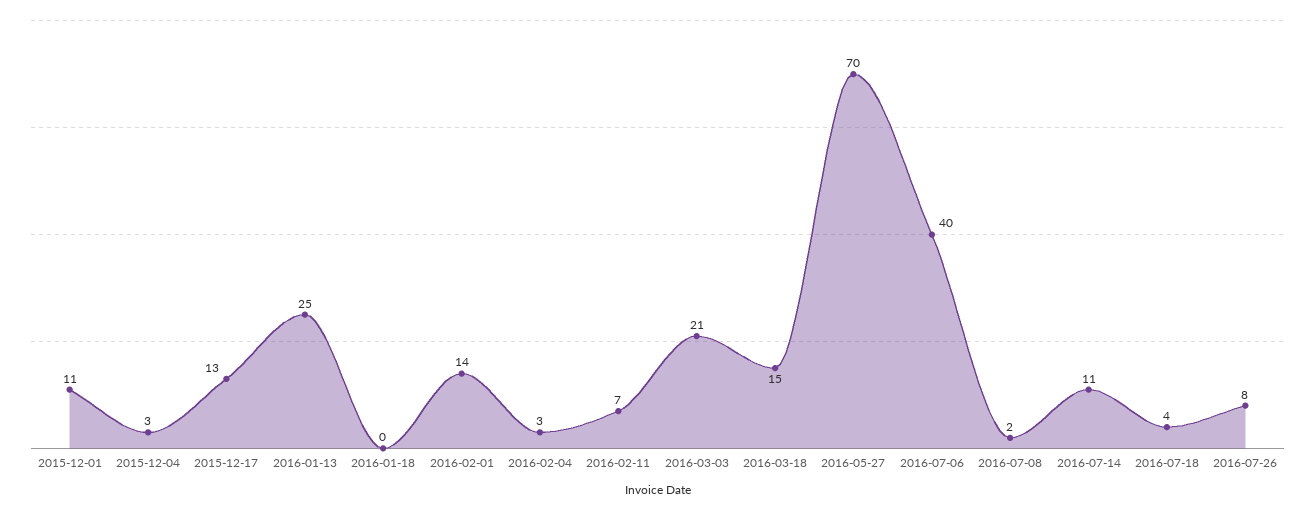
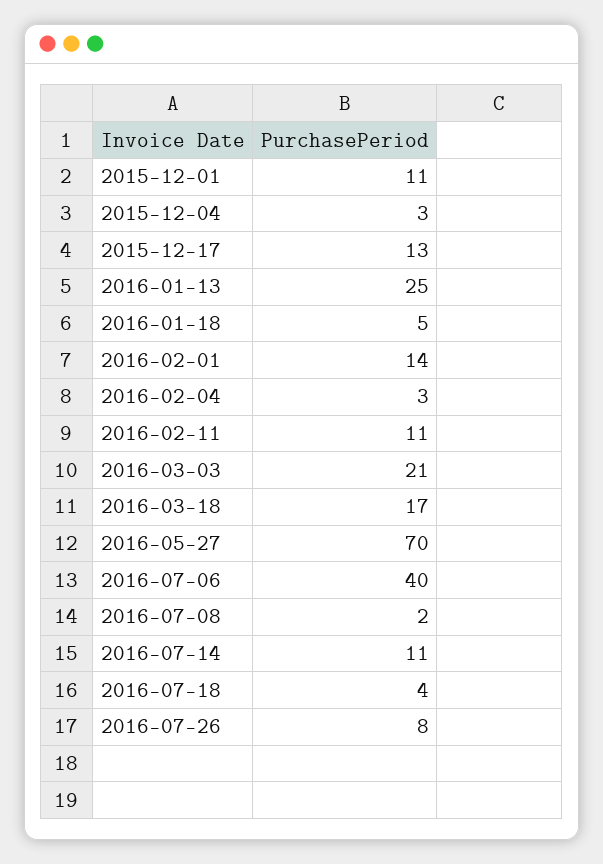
  {
    "2015-12-01": 11,
    "2015-12-04": 3,
    "2015-12-17": 13,
    "2016-01-13": 25,
-   "2016-01-18": 0,
+   "2016-01-18": 5,
    "2016-02-01": 14,
    "2016-02-04": 3,
-   "2016-02-11": 7,
+   "2016-02-11": 11,
    "2016-03-03": 21,
-   "2016-03-18": 15,
+   "2016-03-18": 17,
    "2016-05-27": 70,
    "2016-07-06": 40,
    "2016-07-08": 2,
    "2016-07-14": 11,
    "2016-07-18": 4,
    "2016-07-26": 8
  }

